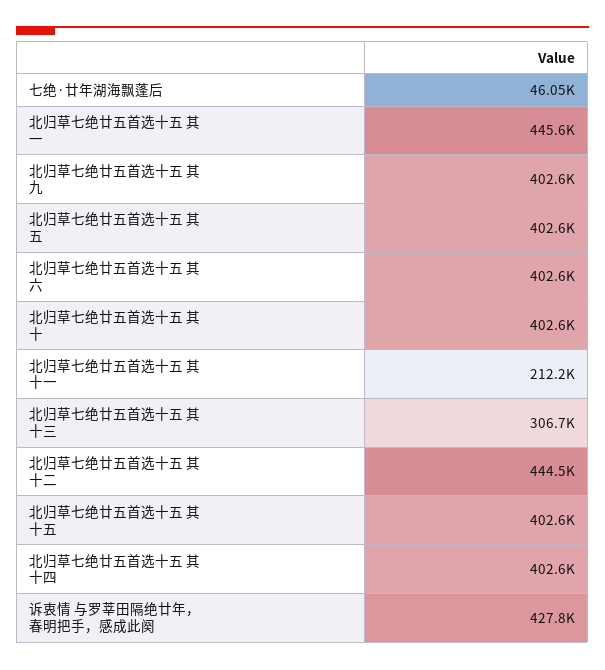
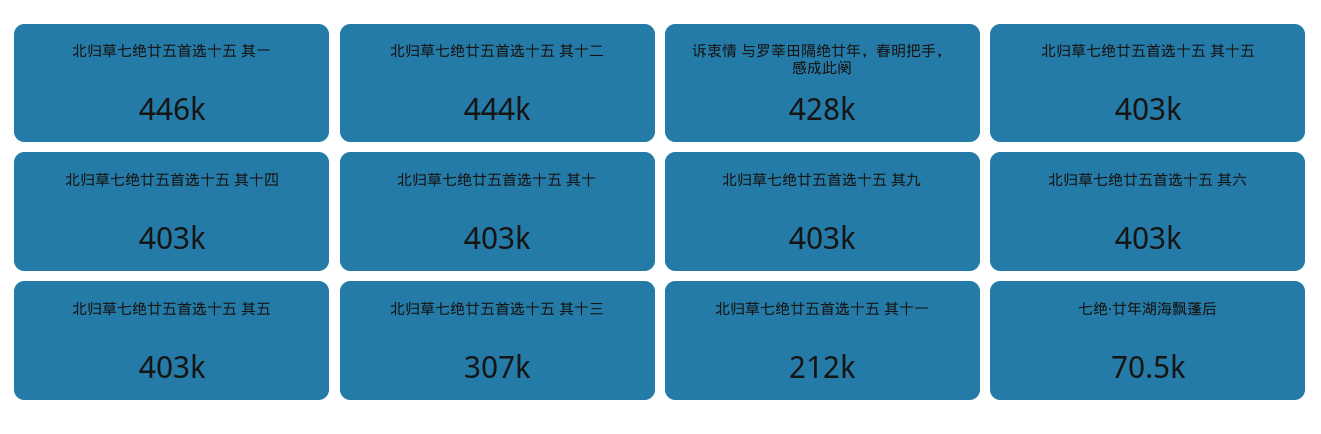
  {
-   "七绝·廿年湖海飘蓬后": 46050,
+   "七绝·廿年湖海飘蓬后": 70500,
    "北归草七绝廿五首选十五 其一": 445600,
    "北归草七绝廿五首选十五 其九": 402600,
    "北归草七绝廿五首选十五 其五": 402600,
    "北归草七绝廿五首选十五 其六": 402600,
    "北归草七绝廿五首选十五 其十": 402600,
    "北归草七绝廿五首选十五 其十一": 212200,
    "北归草七绝廿五首选十五 其十三": 306700,
    "北归草七绝廿五首选十五 其十二": 444500,
    "北归草七绝廿五首选十五 其十五": 402600,
    "北归草七绝廿五首选十五 其十四": 402600,
    "诉衷情 与罗莘田隔绝廿年，春明把手，感成此阕": 427800
  }

